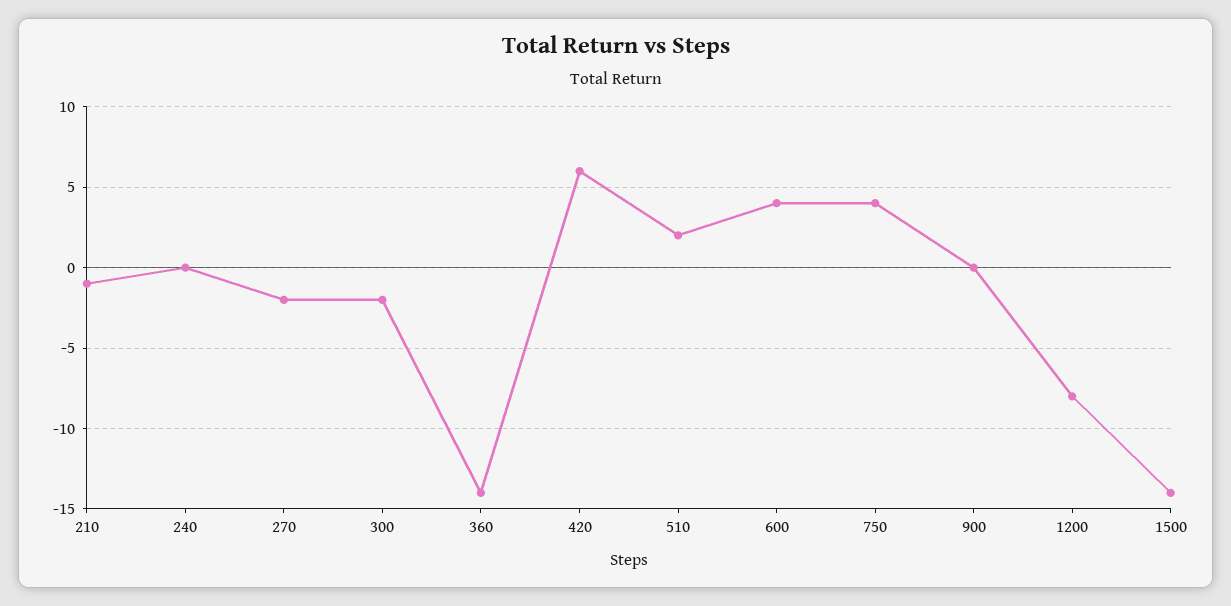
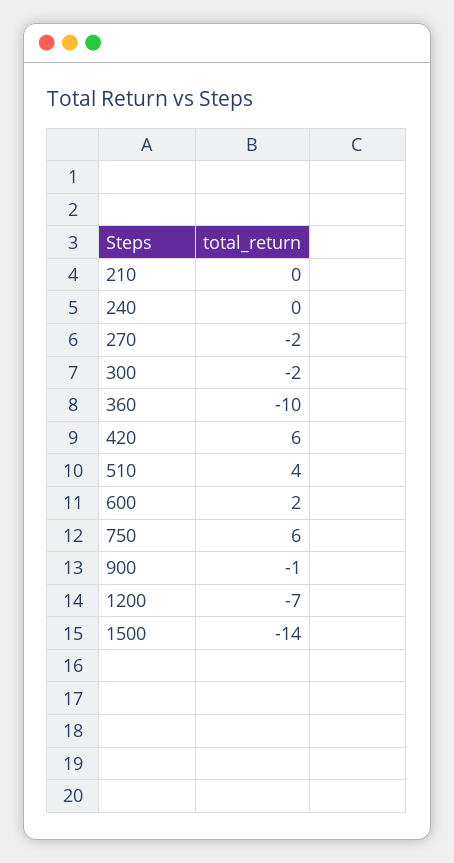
  {
-   "210": -1,
+   "210": 0,
    "240": 0,
    "270": -2,
    "300": -2,
-   "360": -14,
+   "360": -10,
    "420": 6,
-   "510": 2,
+   "510": 4,
-   "600": 4,
+   "600": 2,
-   "750": 4,
+   "750": 6,
-   "900": 0,
+   "900": -1,
-   "1200": -8,
+   "1200": -7,
    "1500": -14
  }

